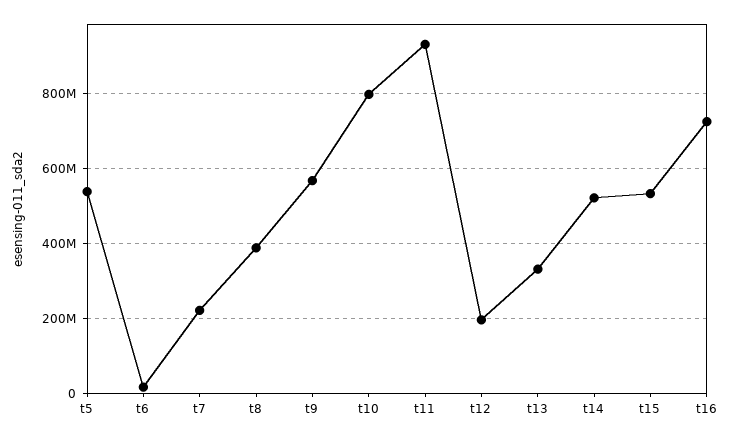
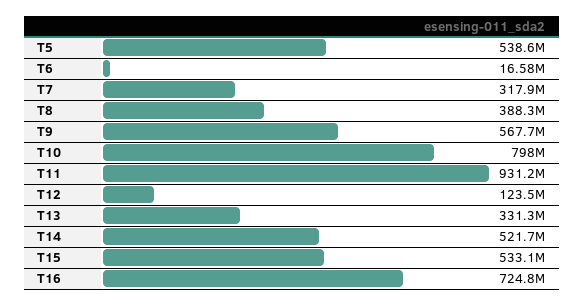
  {
    "t5": 538600000,
    "t6": 16580000,
-   "t7": 220000000,
+   "t7": 317900000,
    "t8": 388300000,
    "t9": 567700000,
    "t10": 798000000,
    "t11": 931200000,
-   "t12": 200000000,
+   "t12": 123500000,
    "t13": 331300000,
    "t14": 521700000,
    "t15": 533100000,
    "t16": 724800000
  }

